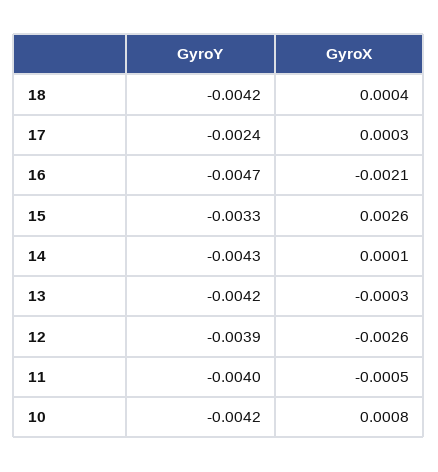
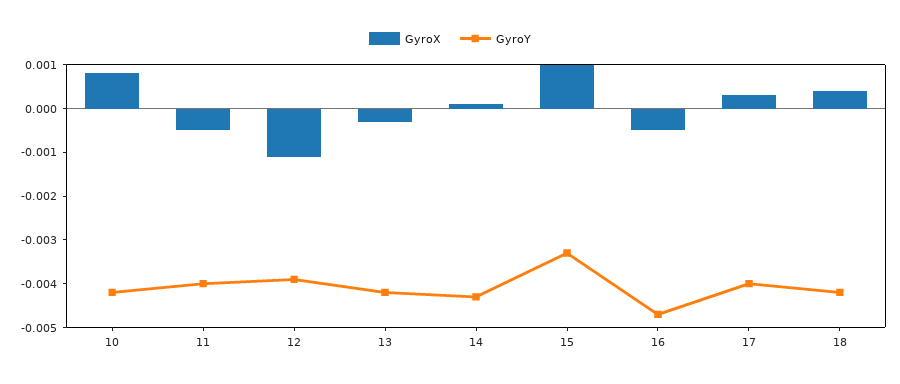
  {
    "GyroY": {
      "18": -0.0042,
-     "17": -0.0024,
+     "17": -0.004,
      "16": -0.0047,
      "15": -0.0033,
      "14": -0.0043,
      "13": -0.0042,
      "12": -0.0039,
      "11": -0.004,
      "10": -0.0042
    },
    "GyroX": {
      "18": 0.0004,
      "17": 0.0003,
-     "16": -0.0021,
+     "16": -0.0005,
-     "15": 0.0026,
+     "15": 0.001,
      "14": 0.0001,
      "13": -0.0003,
-     "12": -0.0026,
+     "12": -0.001,
      "11": -0.0005,
      "10": 0.0008
    }
  }

